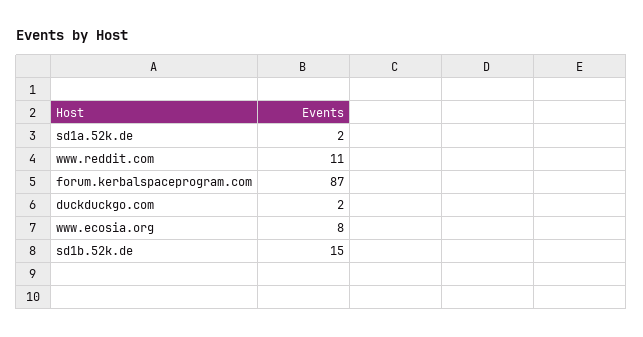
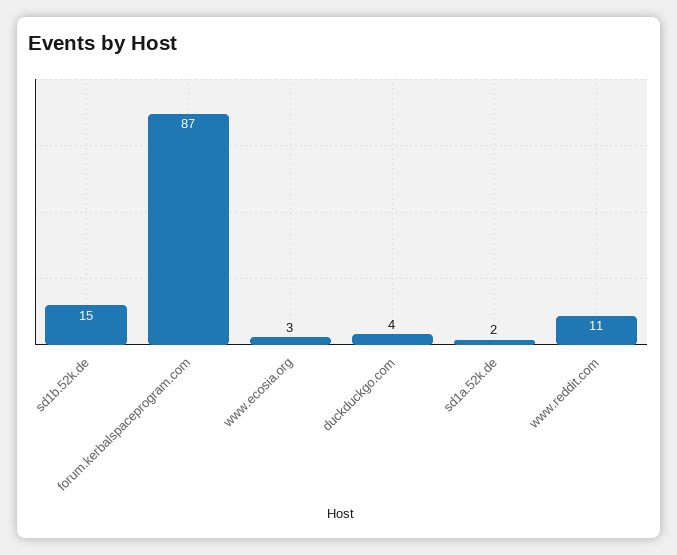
  {
    "sd1a.52k.de": 2,
    "www.reddit.com": 11,
    "forum.kerbalspaceprogram.com": 87,
-   "duckduckgo.com": 2,
+   "duckduckgo.com": 4,
-   "www.ecosia.org": 8,
+   "www.ecosia.org": 3,
    "sd1b.52k.de": 15
  }

